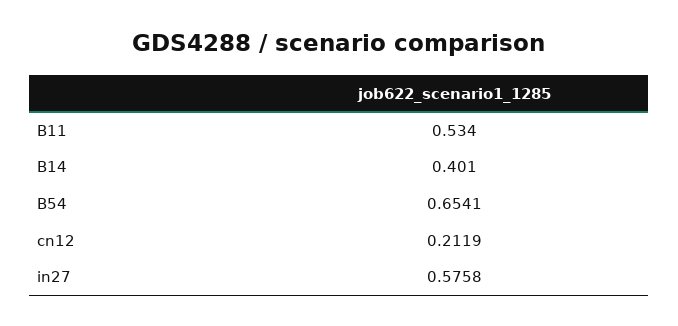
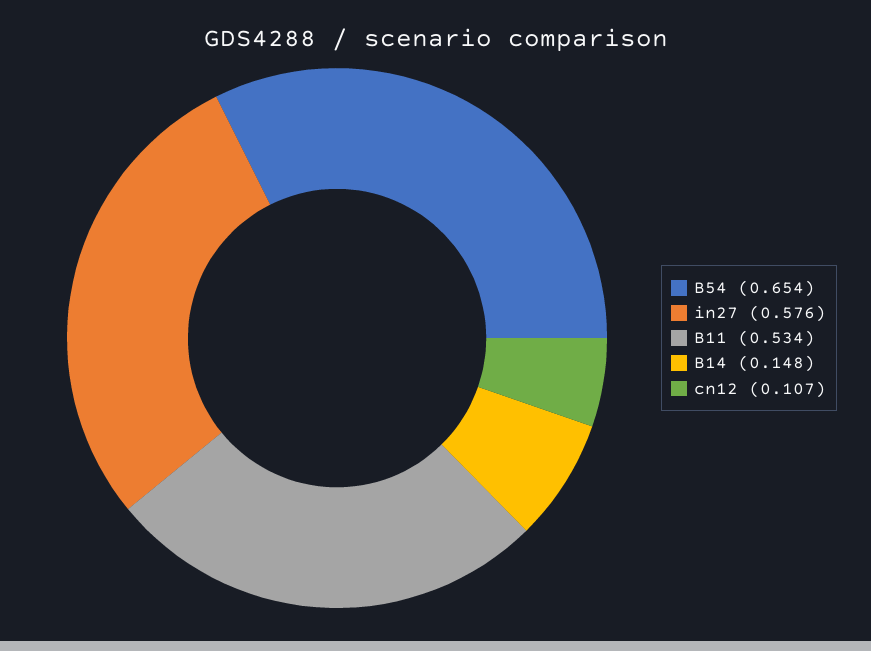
  {
    "B11": 0.534,
-   "B14": 0.401,
+   "B14": 0.148,
    "B54": 0.6541,
-   "cn12": 0.2119,
+   "cn12": 0.107,
    "in27": 0.5758
  }

